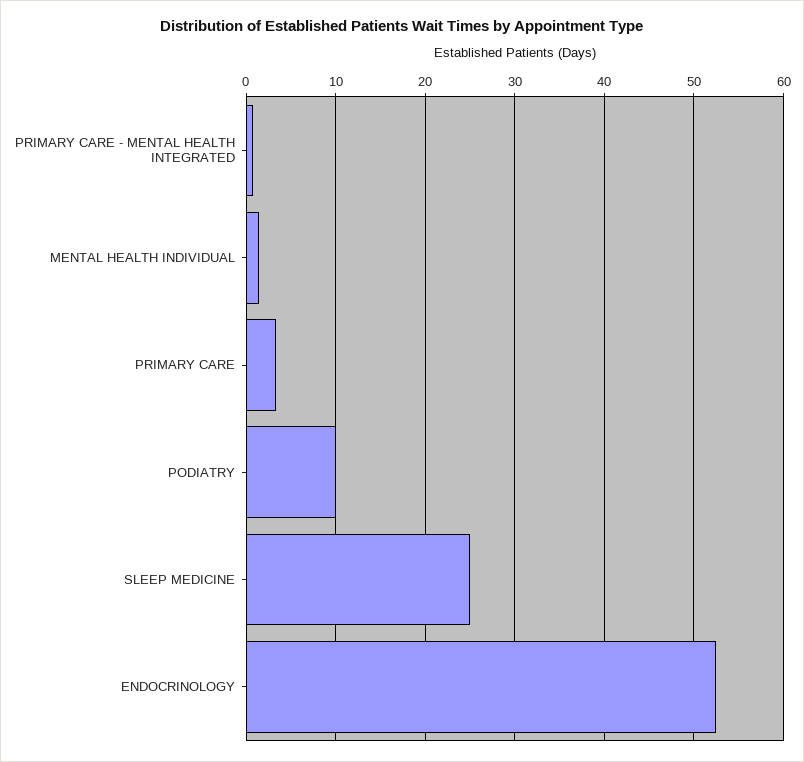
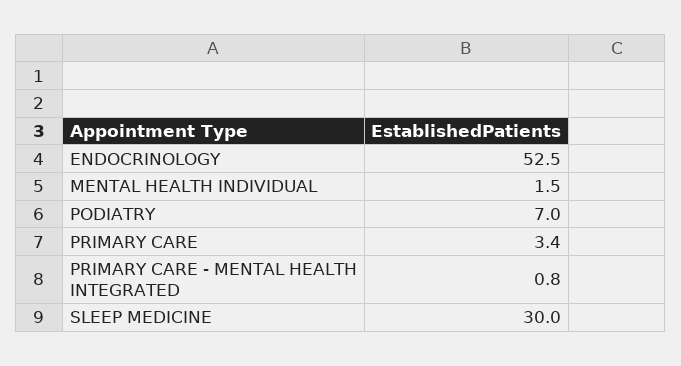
  {
    "PRIMARY CARE - MENTAL HEALTH INTEGRATED": 0.8,
    "MENTAL HEALTH INDIVIDUAL": 1.5,
    "PRIMARY CARE": 3.4,
-   "PODIATRY": 10,
+   "PODIATRY": 7,
-   "SLEEP MEDICINE": 25,
+   "SLEEP MEDICINE": 30,
    "ENDOCRINOLOGY": 52.5
  }

